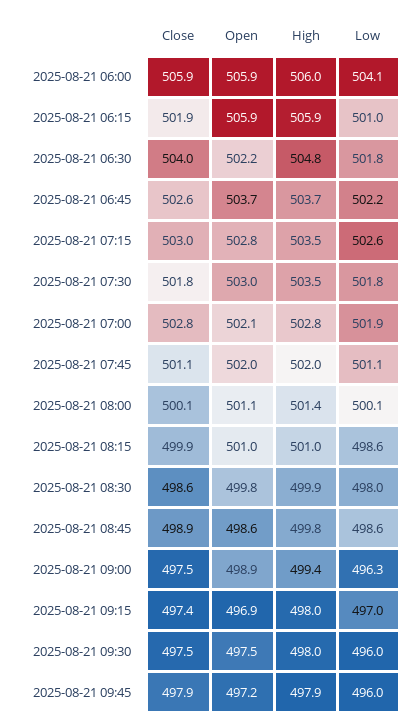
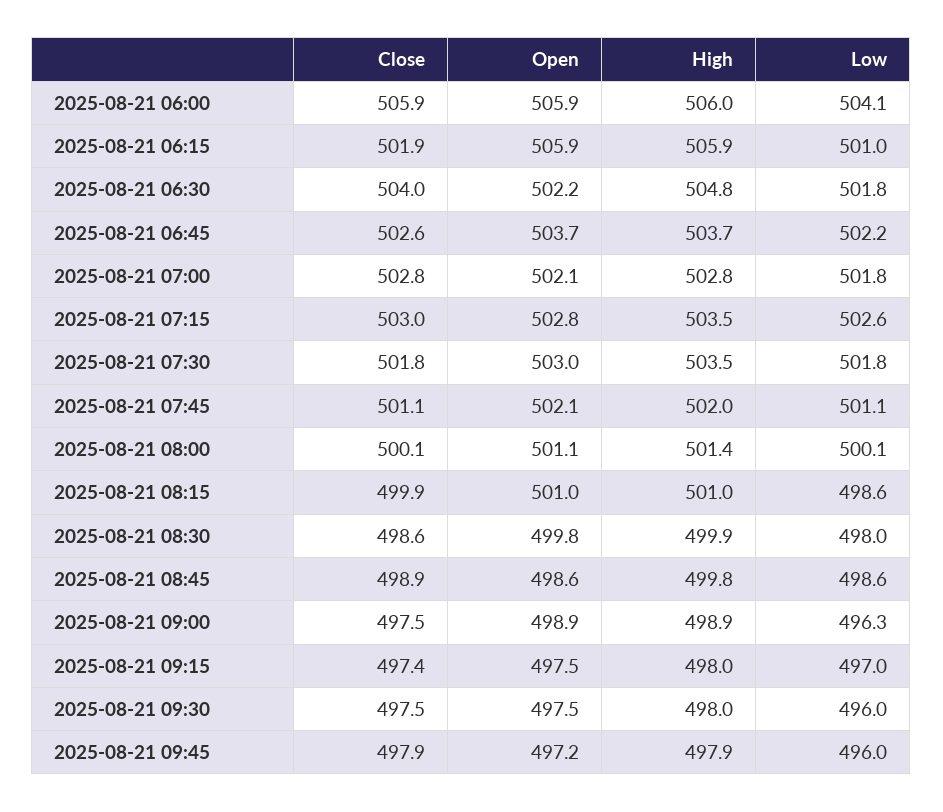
  {
    "Close": {
      "2025-08-21 06:00": 505.9,
      "2025-08-21 06:15": 501.9,
      "2025-08-21 06:30": 504,
      "2025-08-21 06:45": 502.6,
      "2025-08-21 07:15": 503,
      "2025-08-21 07:30": 501.8,
      "2025-08-21 07:00": 502.8,
      "2025-08-21 07:45": 501.1,
      "2025-08-21 08:00": 500.1,
      "2025-08-21 08:15": 499.9,
      "2025-08-21 08:30": 498.6,
      "2025-08-21 08:45": 498.9,
      "2025-08-21 09:00": 497.5,
      "2025-08-21 09:15": 497.4,
      "2025-08-21 09:30": 497.5,
      "2025-08-21 09:45": 497.9
    },
    "Open": {
      "2025-08-21 06:00": 505.9,
      "2025-08-21 06:15": 505.9,
      "2025-08-21 06:30": 502.2,
      "2025-08-21 06:45": 503.7,
      "2025-08-21 07:15": 502.8,
      "2025-08-21 07:30": 503,
      "2025-08-21 07:00": 502.1,
-     "2025-08-21 07:45": 502,
+     "2025-08-21 07:45": 502.1,
      "2025-08-21 08:00": 501.1,
      "2025-08-21 08:15": 501,
      "2025-08-21 08:30": 499.8,
      "2025-08-21 08:45": 498.6,
      "2025-08-21 09:00": 498.9,
-     "2025-08-21 09:15": 496.9,
+     "2025-08-21 09:15": 497.5,
      "2025-08-21 09:30": 497.5,
      "2025-08-21 09:45": 497.2
    },
    "High": {
      "2025-08-21 06:00": 506,
      "2025-08-21 06:15": 505.9,
      "2025-08-21 06:30": 504.8,
      "2025-08-21 06:45": 503.7,
      "2025-08-21 07:15": 503.5,
      "2025-08-21 07:30": 503.5,
      "2025-08-21 07:00": 502.8,
      "2025-08-21 07:45": 502,
      "2025-08-21 08:00": 501.4,
      "2025-08-21 08:15": 501,
      "2025-08-21 08:30": 499.9,
      "2025-08-21 08:45": 499.8,
-     "2025-08-21 09:00": 499.4,
+     "2025-08-21 09:00": 498.9,
      "2025-08-21 09:15": 498,
      "2025-08-21 09:30": 498,
      "2025-08-21 09:45": 497.9
    },
    "Low": {
      "2025-08-21 06:00": 504.1,
      "2025-08-21 06:15": 501,
      "2025-08-21 06:30": 501.8,
      "2025-08-21 06:45": 502.2,
      "2025-08-21 07:15": 502.6,
      "2025-08-21 07:30": 501.8,
-     "2025-08-21 07:00": 501.9,
+     "2025-08-21 07:00": 501.8,
      "2025-08-21 07:45": 501.1,
      "2025-08-21 08:00": 500.1,
      "2025-08-21 08:15": 498.6,
      "2025-08-21 08:30": 498,
      "2025-08-21 08:45": 498.6,
      "2025-08-21 09:00": 496.3,
      "2025-08-21 09:15": 497,
      "2025-08-21 09:30": 496,
      "2025-08-21 09:45": 496
    }
  }

